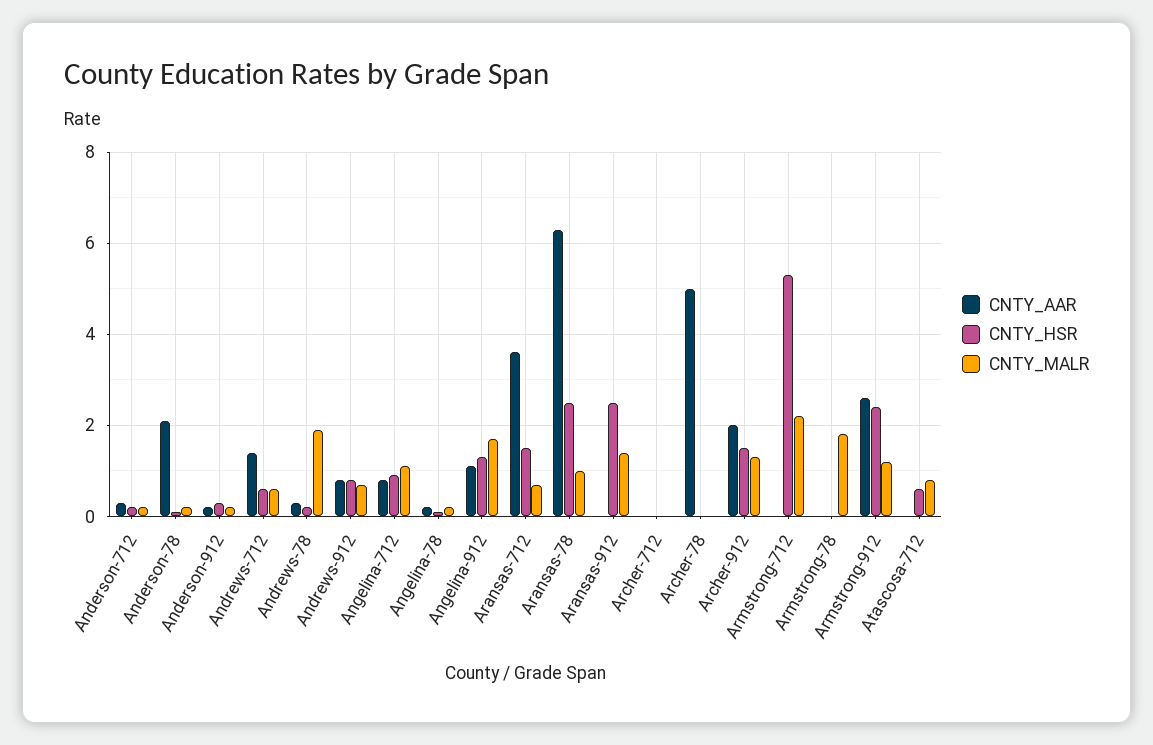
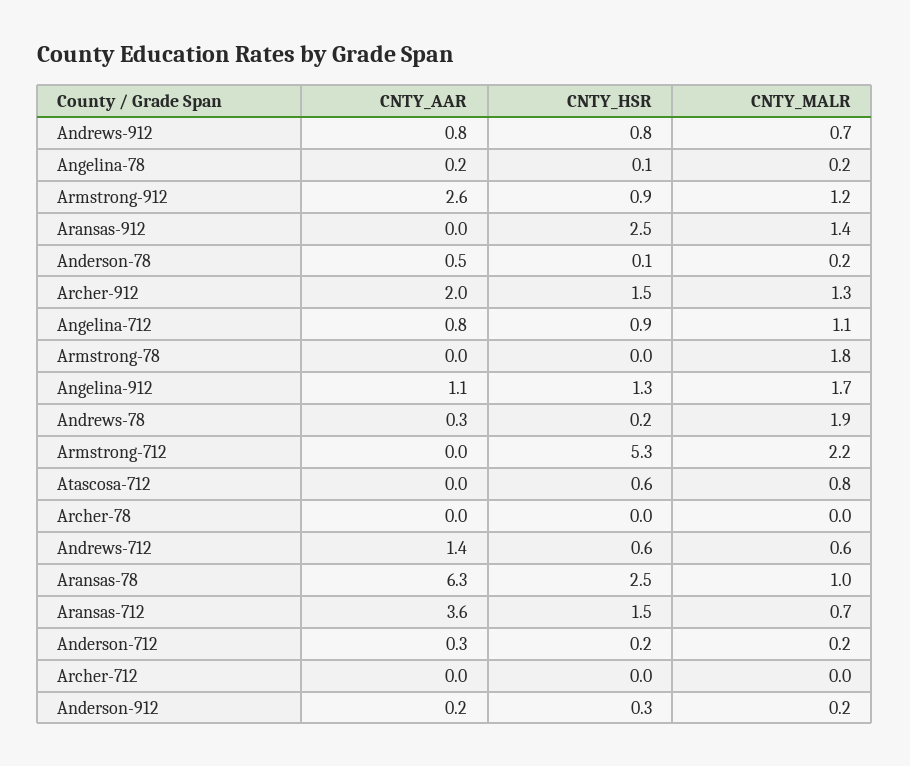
  {
    "CNTY_AAR": {
      "Anderson-712": 0.3,
-     "Anderson-78": 2,
+     "Anderson-78": 0.5,
      "Anderson-912": 0.2,
      "Andrews-712": 1.4,
      "Andrews-78": 0.3,
      "Andrews-912": 0.8,
      "Angelina-712": 0.8,
      "Angelina-78": 0.2,
      "Angelina-912": 1.1,
      "Aransas-712": 3.6,
      "Aransas-78": 6.3,
      "Aransas-912": 0,
      "Archer-712": 0,
-     "Archer-78": 5,
+     "Archer-78": 0,
      "Archer-912": 2,
      "Armstrong-712": 0,
      "Armstrong-78": 0,
      "Armstrong-912": 2.6,
      "Atascosa-712": 0
    },
    "CNTY_HSR": {
      "Anderson-712": 0.2,
      "Anderson-78": 0.1,
      "Anderson-912": 0.3,
      "Andrews-712": 0.6,
      "Andrews-78": 0.2,
      "Andrews-912": 0.8,
      "Angelina-712": 0.9,
      "Angelina-78": 0.1,
      "Angelina-912": 1.3,
      "Aransas-712": 1.5,
      "Aransas-78": 2.5,
      "Aransas-912": 2.5,
      "Archer-712": 0,
      "Archer-78": 0,
      "Archer-912": 1.5,
      "Armstrong-712": 5.3,
      "Armstrong-78": 0,
-     "Armstrong-912": 2.5,
+     "Armstrong-912": 0.9,
      "Atascosa-712": 0.6
    },
    "CNTY_MALR": {
      "Anderson-712": 0.2,
      "Anderson-78": 0.2,
      "Anderson-912": 0.2,
      "Andrews-712": 0.6,
      "Andrews-78": 1.9,
      "Andrews-912": 0.7,
      "Angelina-712": 1.1,
      "Angelina-78": 0.2,
      "Angelina-912": 1.7,
      "Aransas-712": 0.7,
      "Aransas-78": 1,
      "Aransas-912": 1.4,
      "Archer-712": 0,
      "Archer-78": 0,
      "Archer-912": 1.3,
      "Armstrong-712": 2.2,
      "Armstrong-78": 1.8,
      "Armstrong-912": 1.2,
      "Atascosa-712": 0.8
    }
  }

